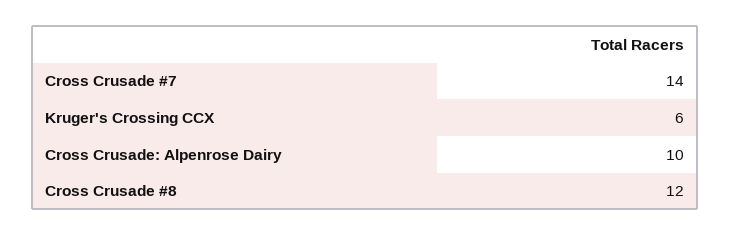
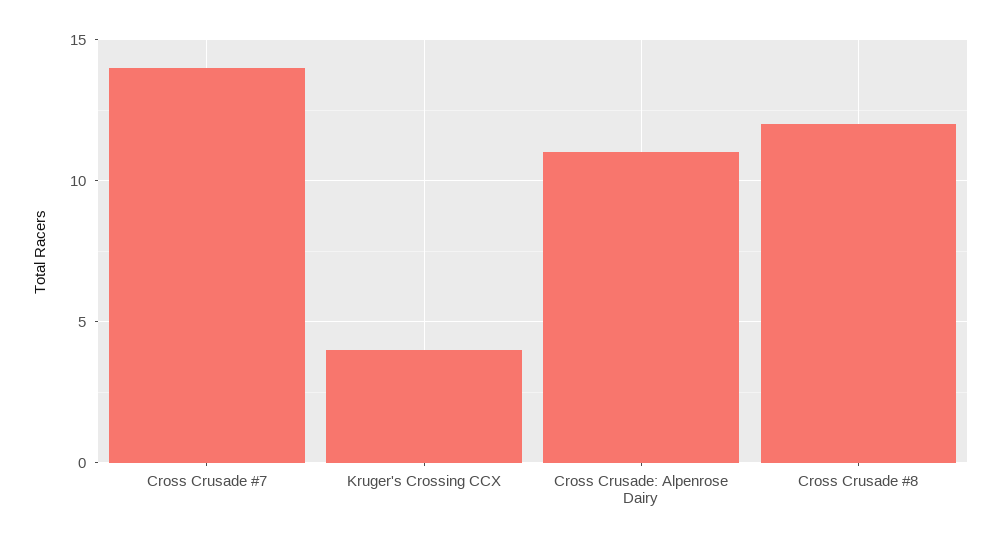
  {
    "Cross Crusade #7": 14,
-   "Kruger's Crossing CCX": 6,
+   "Kruger's Crossing CCX": 4,
-   "Cross Crusade: Alpenrose Dairy": 10,
+   "Cross Crusade: Alpenrose Dairy": 11,
    "Cross Crusade #8": 12
  }

